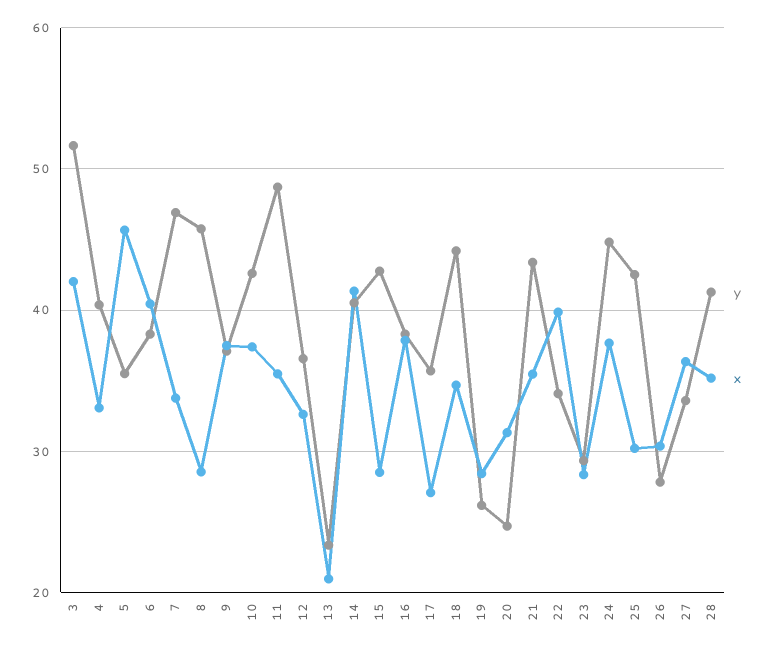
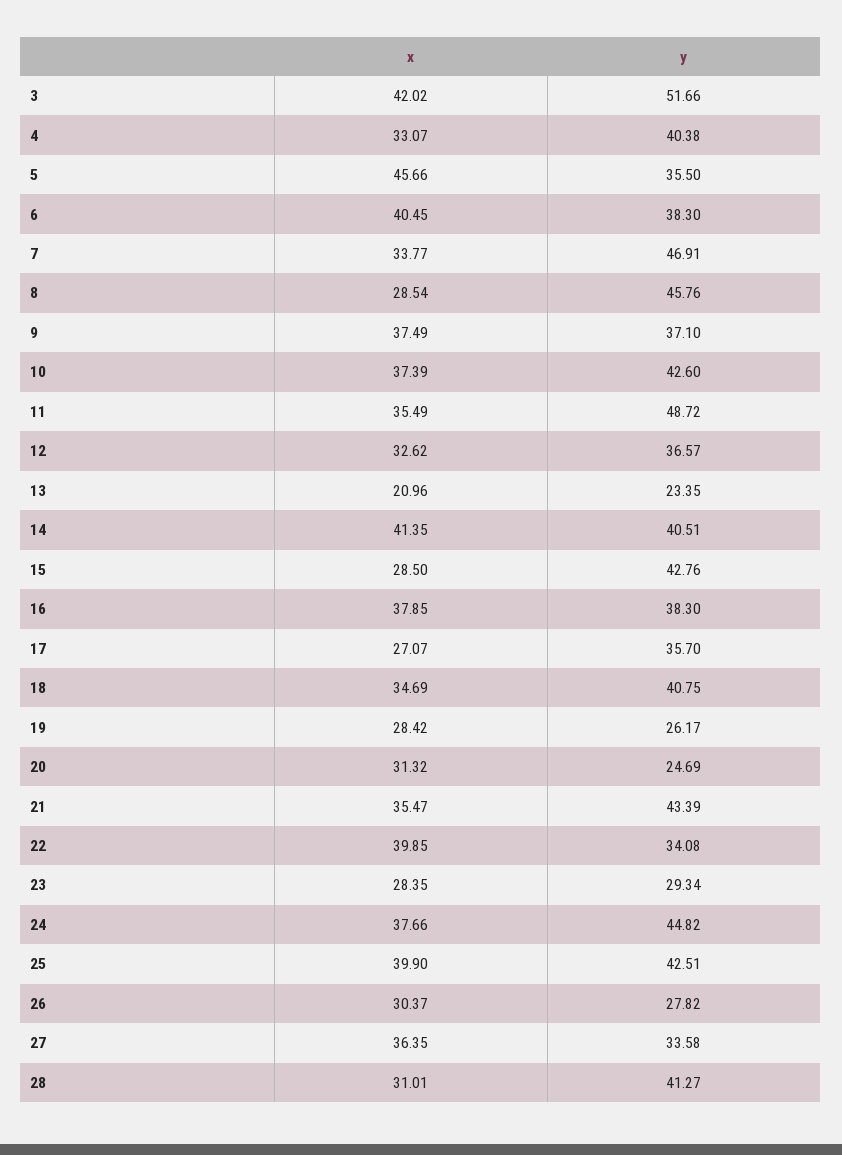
  {
    "y": {
      "3": 51.66,
      "4": 40.38,
      "5": 35.5,
      "6": 38.3,
      "7": 46.91,
      "8": 45.76,
      "9": 37.1,
      "10": 42.6,
      "11": 48.72,
      "12": 36.57,
      "13": 23.35,
      "14": 40.51,
      "15": 42.76,
      "16": 38.3,
      "17": 35.7,
-     "18": 44,
+     "18": 40.75,
      "19": 26.17,
      "20": 24.69,
      "21": 43.39,
      "22": 34.08,
      "23": 29.34,
      "24": 44.82,
      "25": 42.51,
      "26": 27.82,
      "27": 33.58,
      "28": 41.27
    },
    "x": {
      "3": 42.02,
      "4": 33.07,
      "5": 45.66,
      "6": 40.45,
      "7": 33.77,
      "8": 28.54,
      "9": 37.49,
      "10": 37.39,
      "11": 35.49,
      "12": 32.62,
      "13": 20.96,
      "14": 41.35,
      "15": 28.5,
      "16": 37.85,
      "17": 27.07,
      "18": 34.69,
      "19": 28.42,
      "20": 31.32,
      "21": 35.47,
      "22": 39.85,
      "23": 28.35,
      "24": 37.66,
-     "25": 30,
+     "25": 39.9,
      "26": 30.37,
      "27": 36.35,
-     "28": 35
+     "28": 31.01
    }
  }

